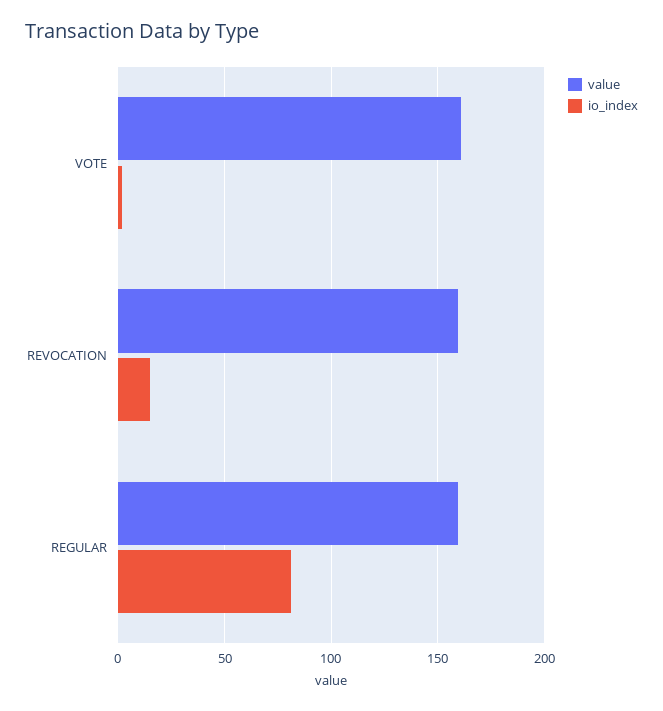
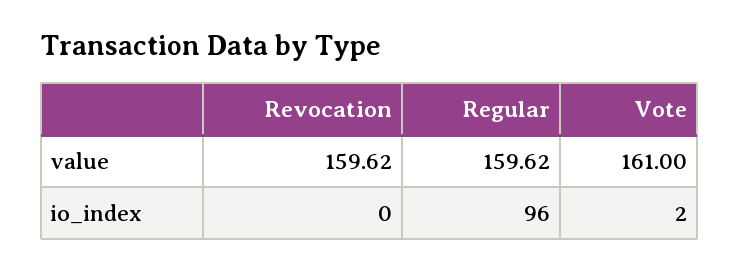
  {
    "value": {
      "VOTE": 161,
      "REVOCATION": 159.62,
      "REGULAR": 159.62
    },
    "io_index": {
      "VOTE": 2,
-     "REVOCATION": 15,
+     "REVOCATION": 0,
-     "REGULAR": 80
+     "REGULAR": 96
    }
  }

